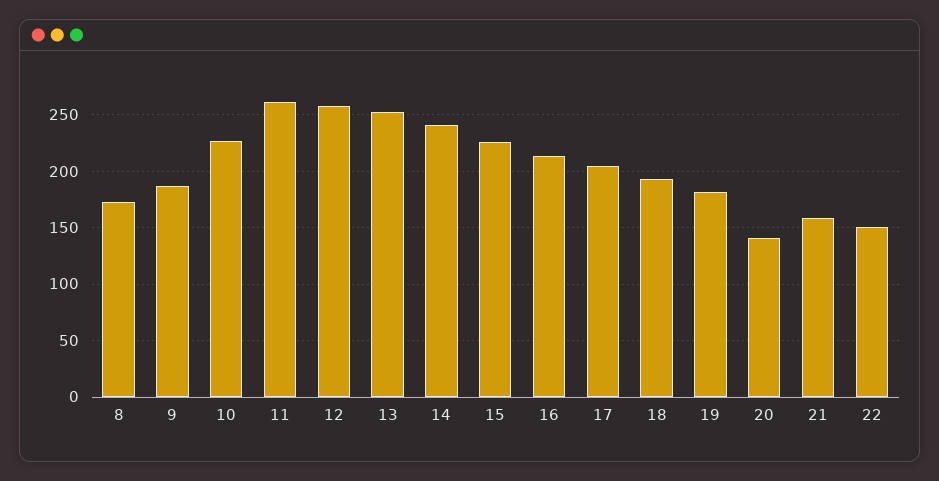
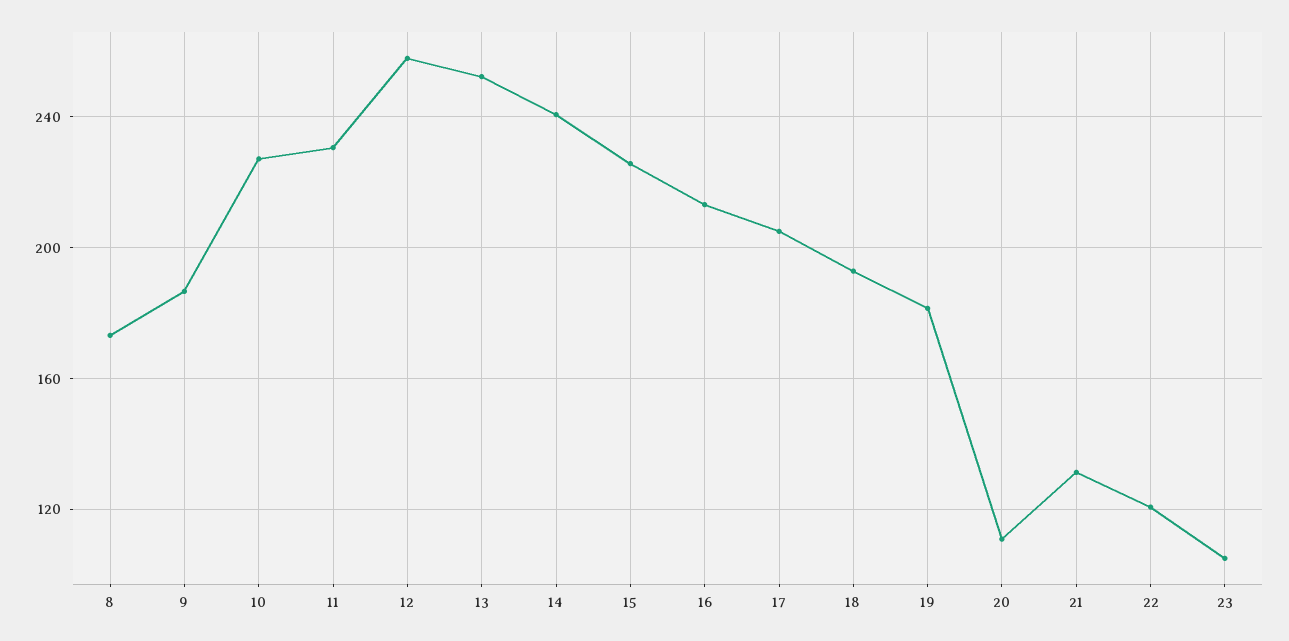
  {
    "8": 175,
    "9": 185,
    "10": 225,
-   "11": 260,
+   "11": 230,
    "12": 260,
    "13": 250,
    "14": 240,
    "15": 225,
    "16": 215,
    "17": 205,
    "18": 195,
    "19": 180,
-   "20": 140,
+   "20": 110,
-   "21": 160,
+   "21": 130,
-   "22": 150
+   "22": 120,
+   "23": 105
  }

